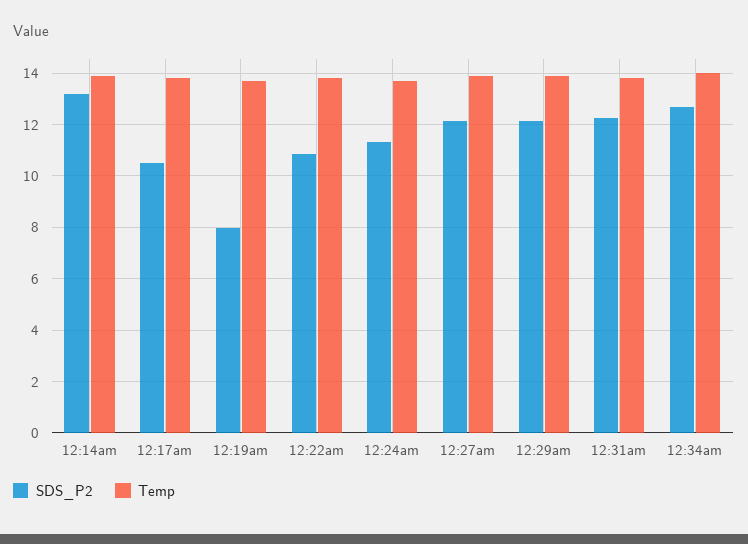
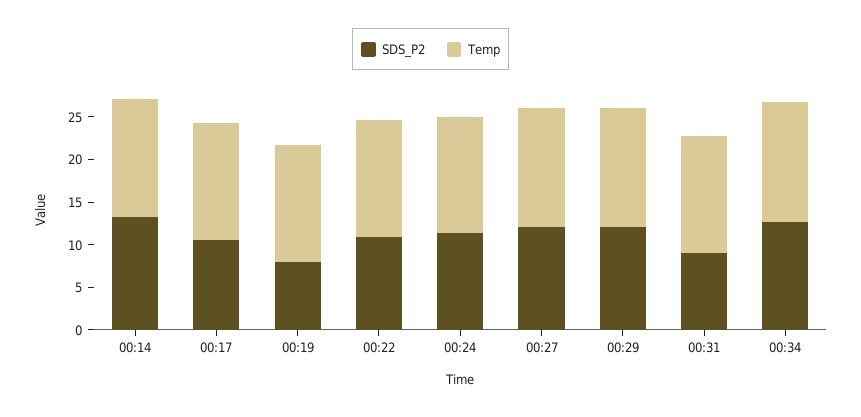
  {
    "SDS_P2": {
      "12:14am": 13.25,
      "12:17am": 10.5,
      "12:19am": 8,
      "12:22am": 10.75,
      "12:24am": 11.25,
      "12:27am": 12.25,
      "12:29am": 12.25,
-     "12:31am": 12.25,
+     "12:31am": 9,
      "12:34am": 12.75
    },
    "Temp": {
      "12:14am": 14,
      "12:17am": 13.75,
      "12:19am": 13.75,
      "12:22am": 13.75,
      "12:24am": 13.75,
      "12:27am": 14,
      "12:29am": 14,
      "12:31am": 13.75,
      "12:34am": 14
    }
  }

